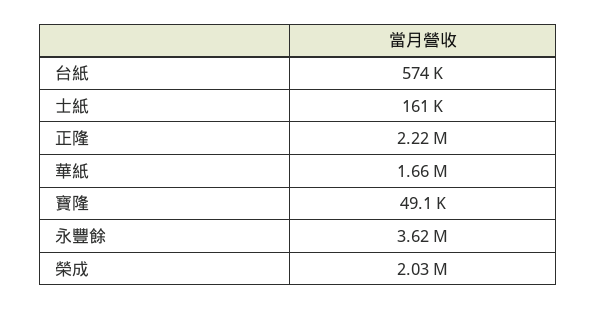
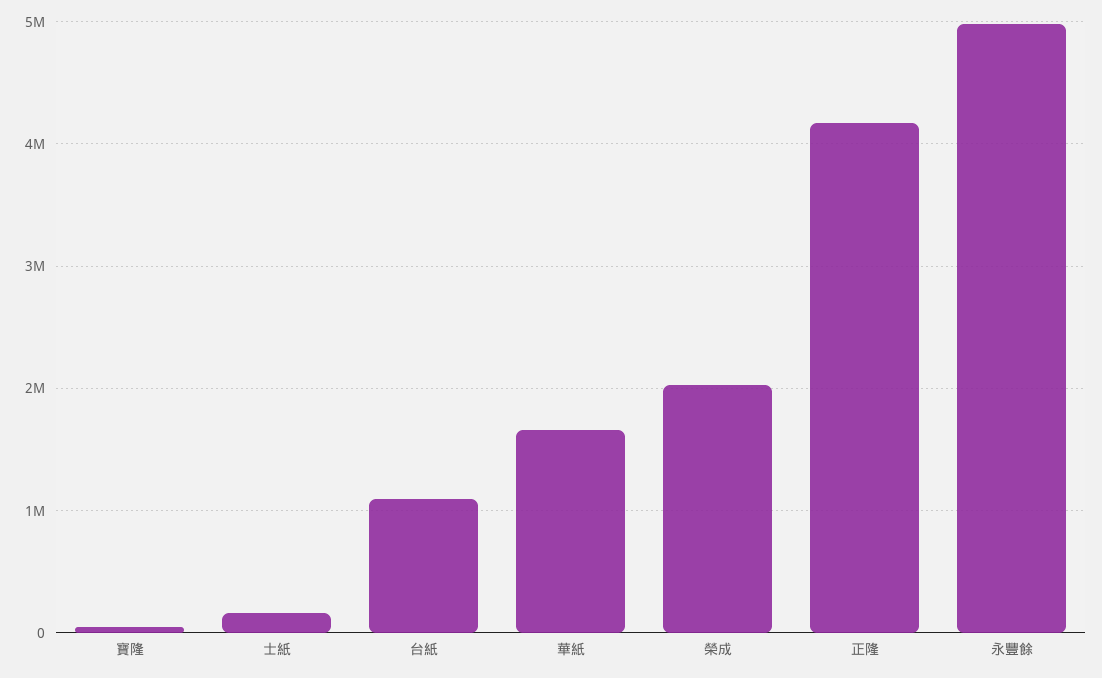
  {
-   "台紙": 574000,
+   "台紙": 1100000,
    "士紙": 161000,
-   "正隆": 2220000,
+   "正隆": 4200000,
    "華紙": 1660000,
    "寶隆": 49100,
-   "永豐餘": 3620000,
+   "永豐餘": 5000000,
    "榮成": 2030000
  }

